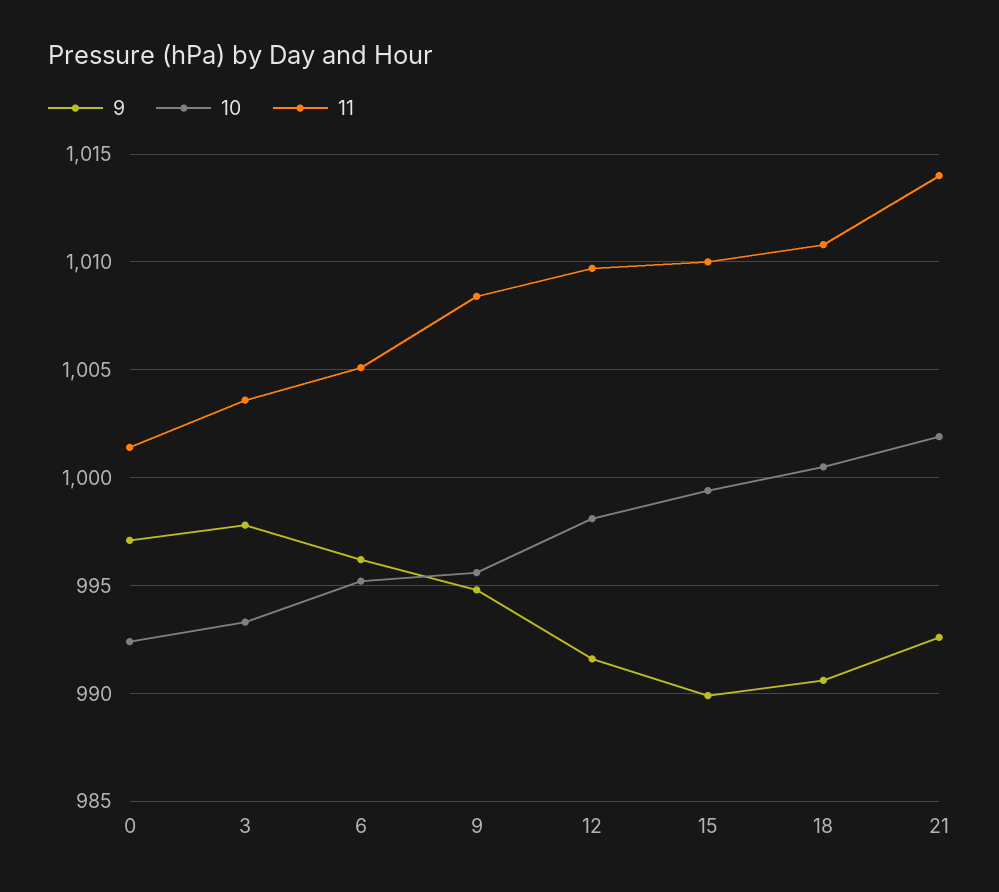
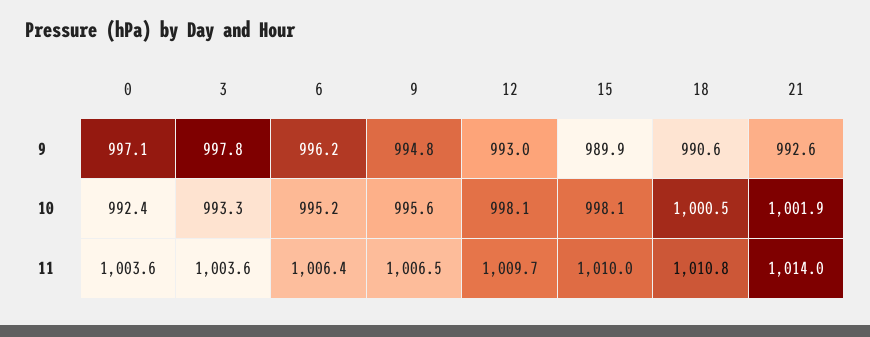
  {
    "9": {
      "0": 997.1,
      "3": 997.8,
      "6": 996.2,
      "9": 994.8,
-     "12": 991.5,
+     "12": 993,
      "15": 989.9,
      "18": 990.6,
      "21": 992.6
    },
    "10": {
      "0": 992.4,
      "3": 993.3,
      "6": 995.2,
      "9": 995.6,
      "12": 998.1,
-     "15": 999.5,
+     "15": 998.1,
      "18": 1000.5,
      "21": 1001.9
    },
    "11": {
-     "0": 1001.5,
+     "0": 1003.6,
      "3": 1003.6,
-     "6": 1005,
+     "6": 1006.4,
-     "9": 1008.5,
+     "9": 1006.5,
      "12": 1009.7,
      "15": 1010,
      "18": 1010.8,
      "21": 1014
    }
  }

